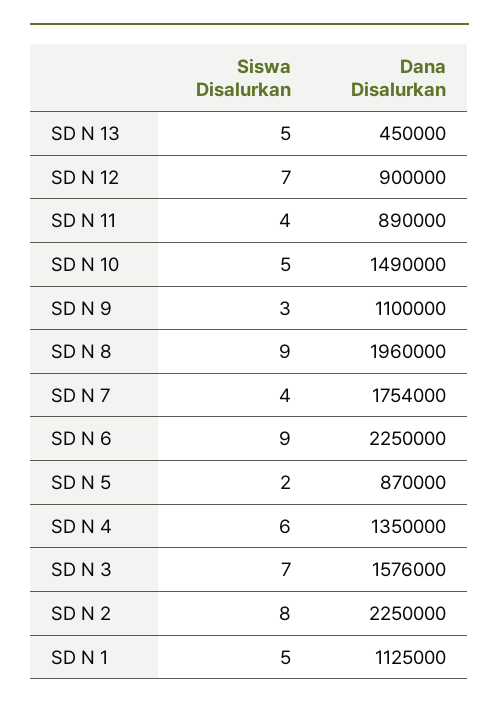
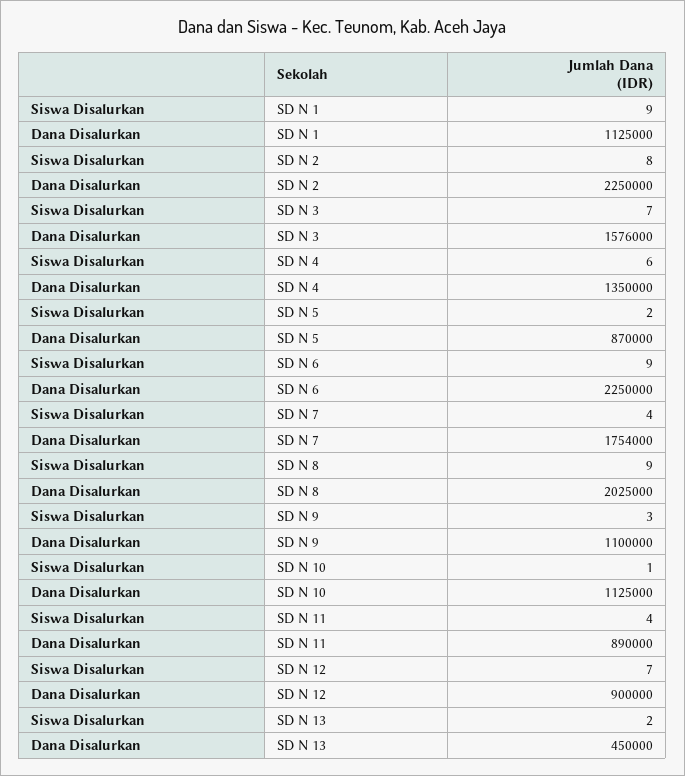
  {
    "Siswa Disalurkan": {
-     "SD N 13": 5,
+     "SD N 13": 2,
      "SD N 12": 7,
      "SD N 11": 4,
-     "SD N 10": 5,
+     "SD N 10": 1,
      "SD N 9": 3,
      "SD N 8": 9,
      "SD N 7": 4,
      "SD N 6": 9,
      "SD N 5": 2,
      "SD N 4": 6,
      "SD N 3": 7,
      "SD N 2": 8,
-     "SD N 1": 5
+     "SD N 1": 9
    },
    "Dana Disalurkan": {
      "SD N 13": 450000,
      "SD N 12": 900000,
      "SD N 11": 890000,
-     "SD N 10": 1490000,
+     "SD N 10": 1125000,
      "SD N 9": 1100000,
-     "SD N 8": 1960000,
+     "SD N 8": 2025000,
      "SD N 7": 1754000,
      "SD N 6": 2250000,
      "SD N 5": 870000,
      "SD N 4": 1350000,
      "SD N 3": 1576000,
      "SD N 2": 2250000,
      "SD N 1": 1125000
    }
  }

